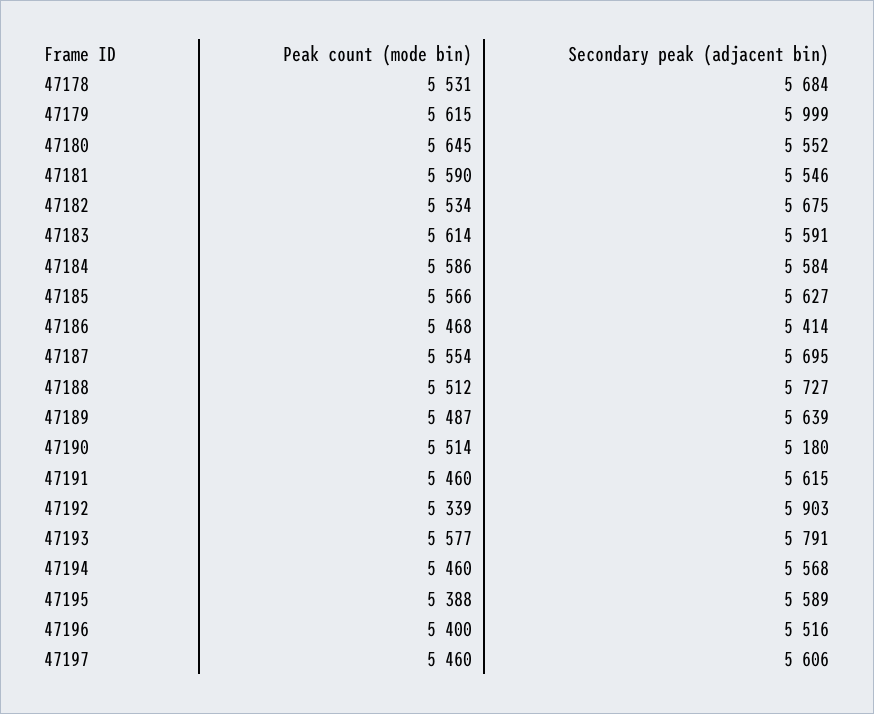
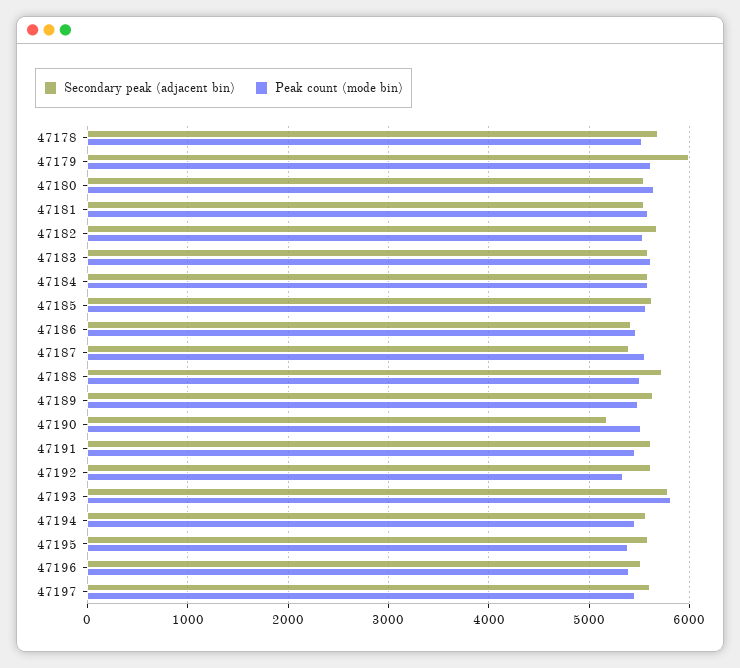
  {
    "Peak count (mode bin)": {
      "47178": 5531,
      "47179": 5615,
      "47180": 5645,
      "47181": 5590,
      "47182": 5534,
      "47183": 5614,
      "47184": 5586,
      "47185": 5566,
      "47186": 5468,
      "47187": 5554,
      "47188": 5512,
      "47189": 5487,
      "47190": 5514,
      "47191": 5460,
      "47192": 5339,
-     "47193": 5577,
+     "47193": 5800,
      "47194": 5460,
      "47195": 5388,
      "47196": 5400,
      "47197": 5460
    },
    "Secondary peak (adjacent bin)": {
      "47178": 5684,
      "47179": 5999,
      "47180": 5552,
      "47181": 5546,
      "47182": 5675,
      "47183": 5591,
      "47184": 5584,
      "47185": 5627,
      "47186": 5414,
-     "47187": 5695,
+     "47187": 5400,
      "47188": 5727,
      "47189": 5639,
      "47190": 5180,
      "47191": 5615,
-     "47192": 5903,
+     "47192": 5600,
      "47193": 5791,
      "47194": 5568,
      "47195": 5589,
      "47196": 5516,
      "47197": 5606
    }
  }

